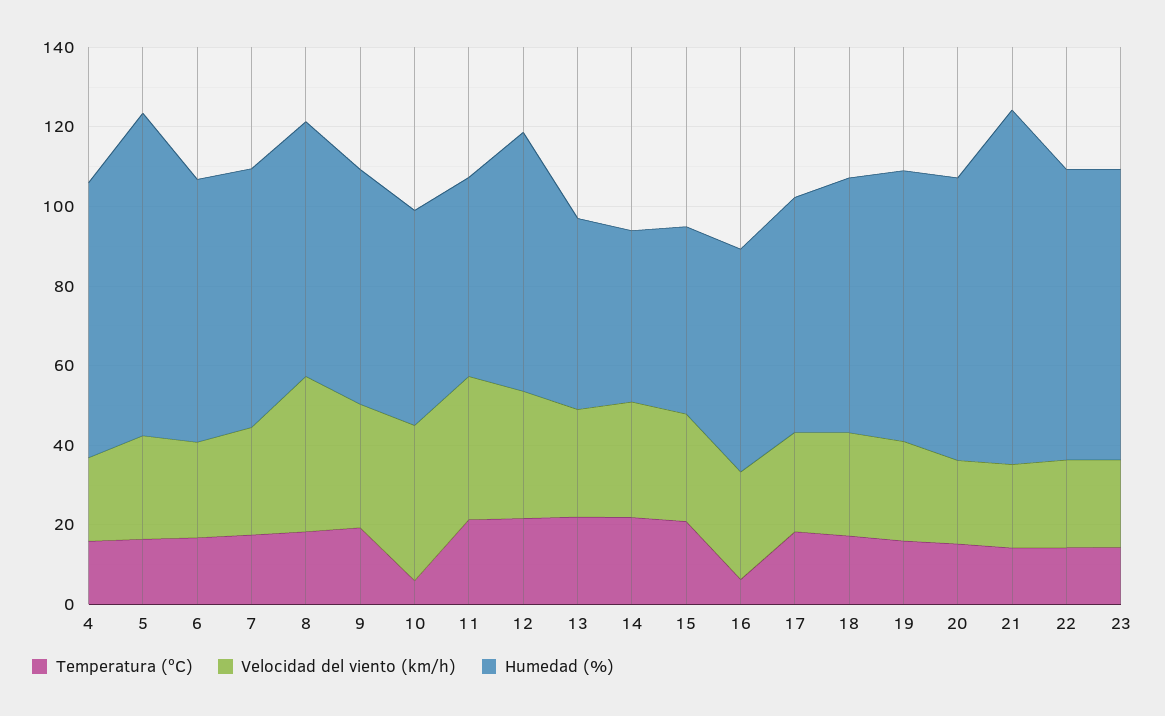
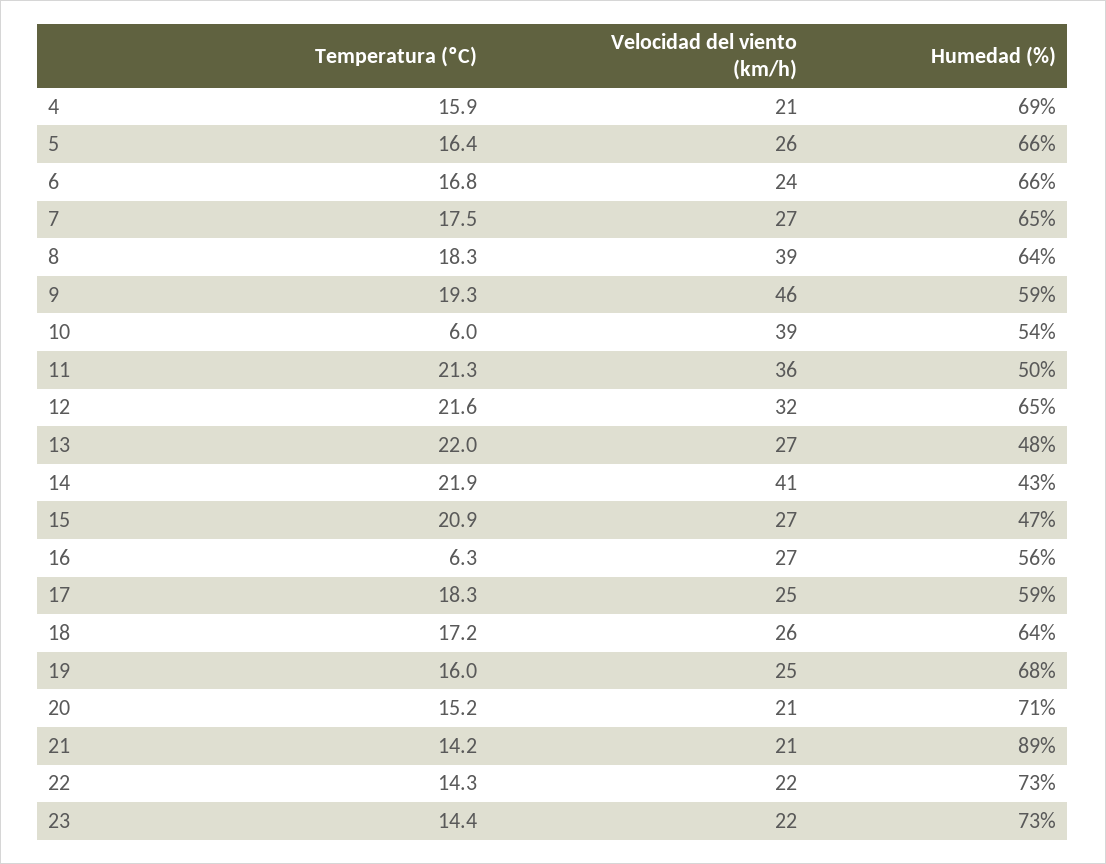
  {
    "Temperatura (ºC)": {
      "4": 15.9,
      "5": 16.4,
      "6": 16.8,
      "7": 17.5,
      "8": 18.3,
      "9": 19.3,
      "10": 6,
      "11": 21.3,
      "12": 21.6,
      "13": 22,
      "14": 21.9,
      "15": 20.9,
      "16": 6.3,
      "17": 18.3,
      "18": 17.2,
      "19": 16,
      "20": 15.2,
      "21": 14.2,
      "22": 14.3,
      "23": 14.4
    },
    "Velocidad del viento (km/h)": {
      "4": 21,
      "5": 26,
      "6": 24,
      "7": 27,
      "8": 39,
-     "9": 30,
+     "9": 46,
      "10": 39,
      "11": 36,
      "12": 32,
      "13": 27,
-     "14": 30,
+     "14": 41,
      "15": 27,
      "16": 27,
      "17": 25,
      "18": 26,
      "19": 25,
      "20": 21,
      "21": 21,
      "22": 22,
      "23": 22
    },
    "Humedad (%)": {
      "4": 69,
-     "5": 80,
+     "5": 66,
      "6": 66,
      "7": 65,
      "8": 64,
      "9": 59,
      "10": 54,
      "11": 50,
      "12": 65,
      "13": 48,
      "14": 43,
      "15": 47,
      "16": 56,
      "17": 59,
      "18": 64,
      "19": 68,
      "20": 71,
      "21": 89,
      "22": 73,
      "23": 73
    }
  }

